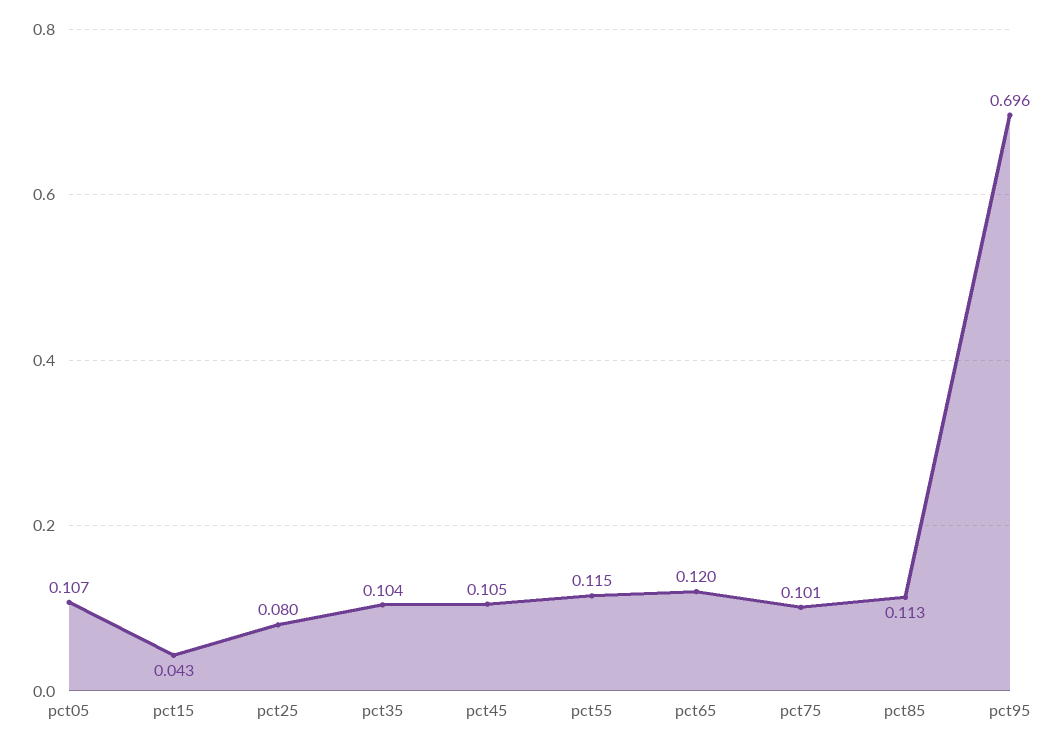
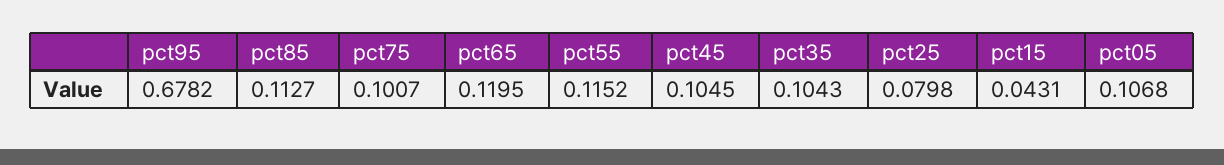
  {
    "pct05": 0.1068,
    "pct15": 0.0431,
    "pct25": 0.0798,
    "pct35": 0.1043,
    "pct45": 0.1045,
    "pct55": 0.1152,
    "pct65": 0.1195,
    "pct75": 0.1007,
    "pct85": 0.1127,
-   "pct95": 0.696
+   "pct95": 0.6782
  }

